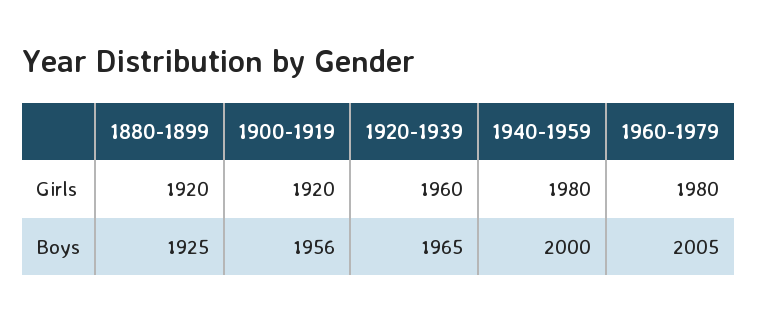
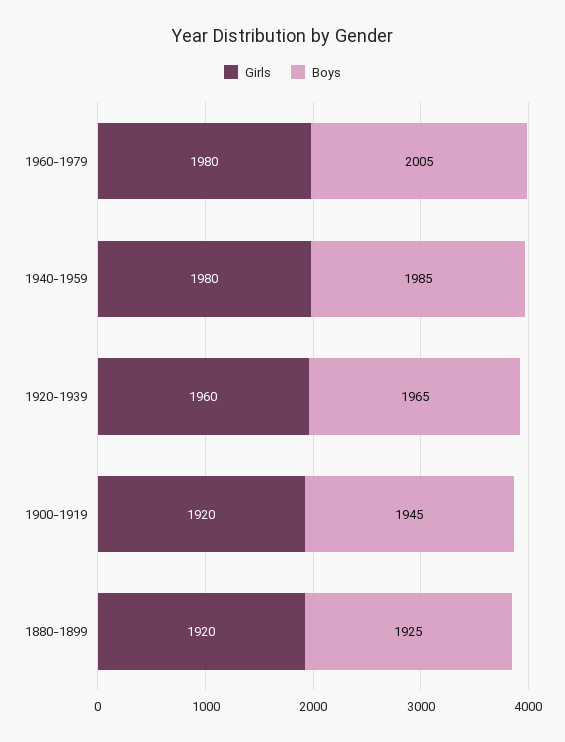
  {
    "Girls": {
      "1880-1899": 1920,
      "1900-1919": 1920,
      "1920-1939": 1960,
      "1940-1959": 1980,
      "1960-1979": 1980
    },
    "Boys": {
      "1880-1899": 1925,
-     "1900-1919": 1956,
+     "1900-1919": 1945,
      "1920-1939": 1965,
-     "1940-1959": 2000,
+     "1940-1959": 1985,
      "1960-1979": 2005
    }
  }

